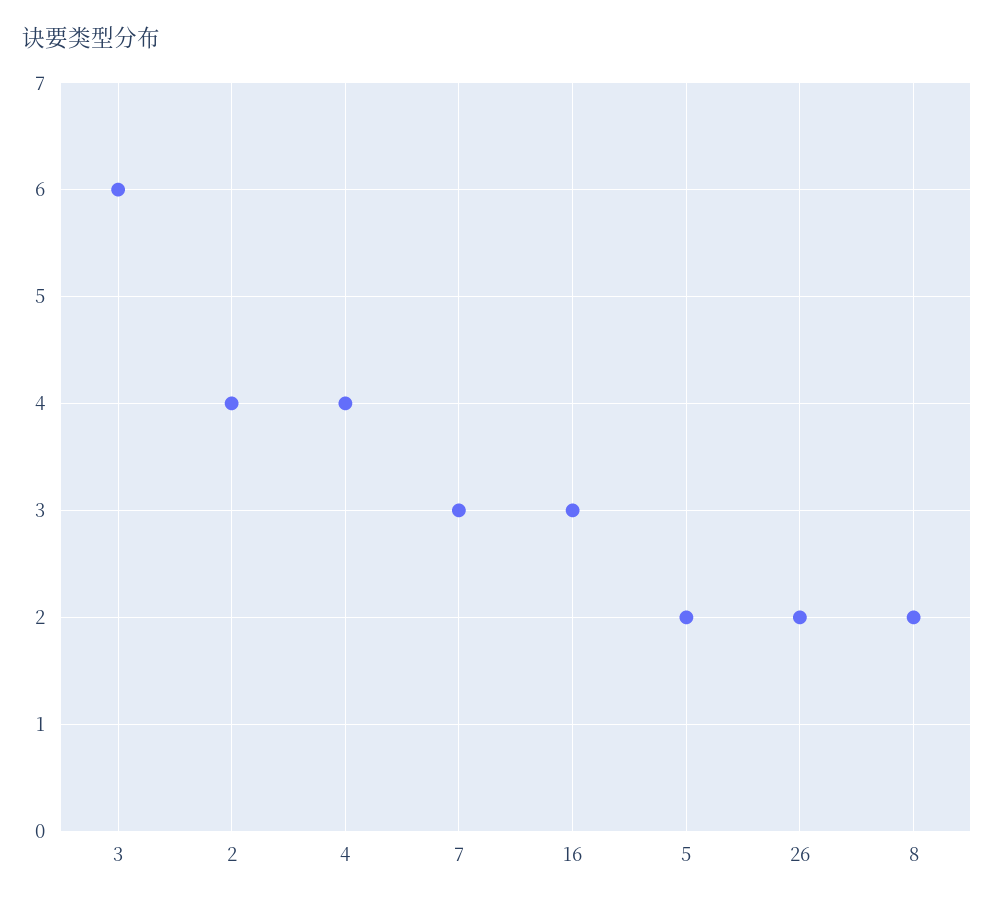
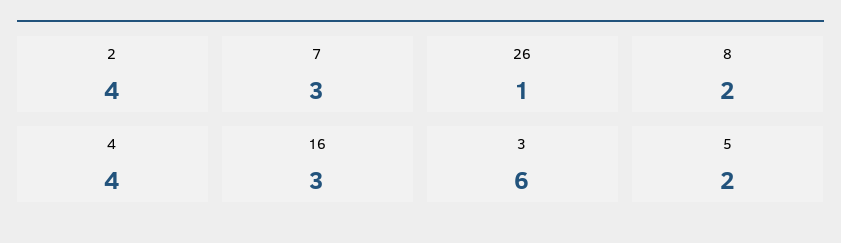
  {
    "3": 6,
    "2": 4,
    "4": 4,
    "7": 3,
    "16": 3,
    "5": 2,
-   "26": 2,
+   "26": 1,
    "8": 2
  }

